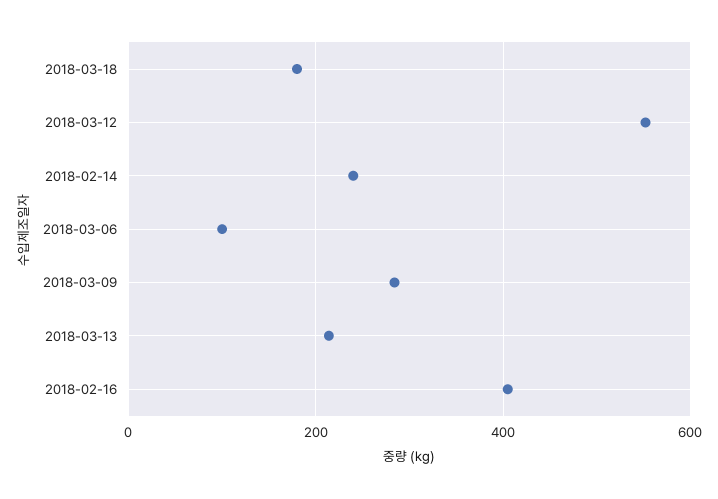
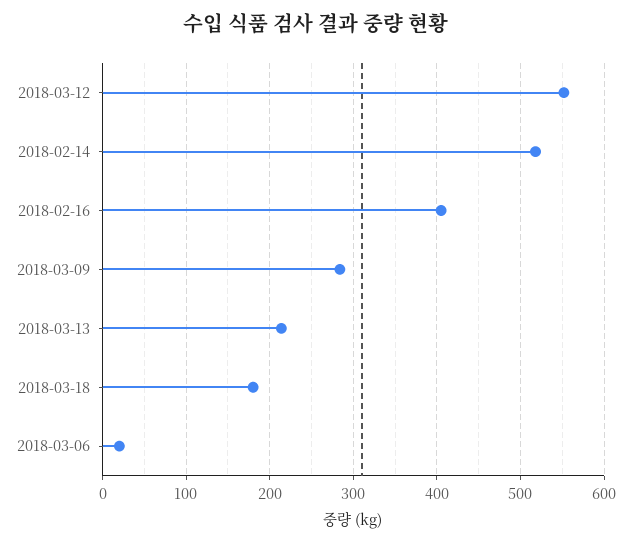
  {
    "2018-03-18": 180,
    "2018-03-12": 550,
-   "2018-02-14": 240,
+   "2018-02-14": 520,
-   "2018-03-06": 100,
+   "2018-03-06": 20,
    "2018-03-09": 280,
    "2018-03-13": 210,
    "2018-02-16": 410
  }

